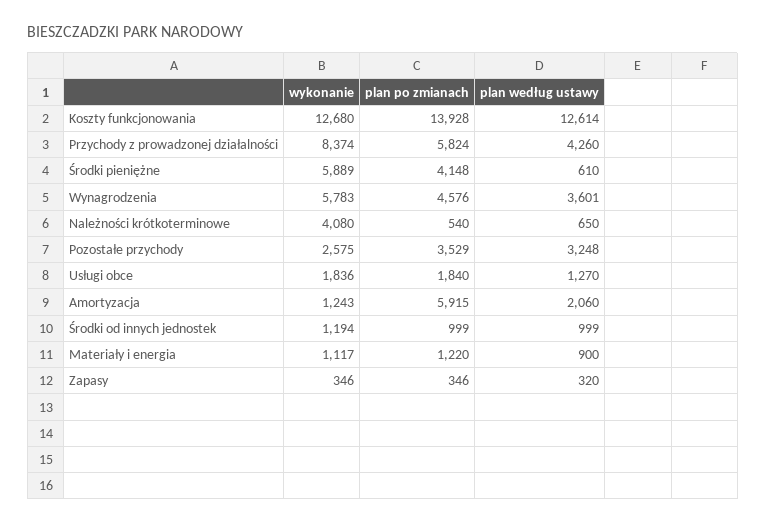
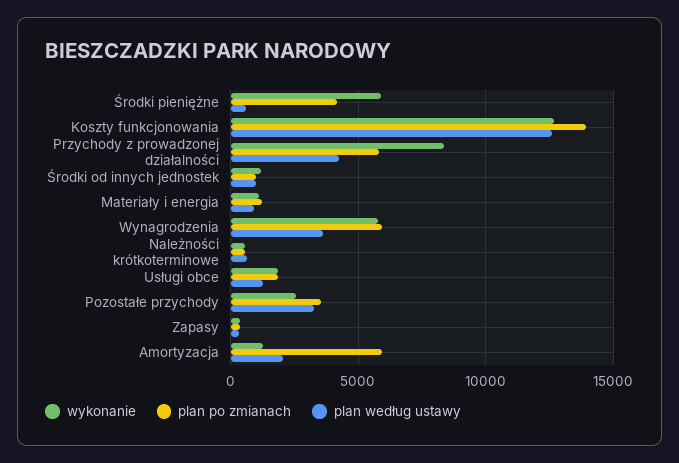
  {
    "wykonanie": {
      "Koszty funkcjonowania": 12680,
      "Przychody z prowadzonej działalności": 8374,
      "Środki pieniężne": 5889,
      "Wynagrodzenia": 5783,
-     "Należności krótkoterminowe": 4080,
+     "Należności krótkoterminowe": 500,
      "Pozostałe przychody": 2575,
      "Usługi obce": 1836,
      "Amortyzacja": 1243,
      "Środki od innych jednostek": 1194,
      "Materiały i energia": 1117,
      "Zapasy": 346
    },
    "plan po zmianach": {
      "Koszty funkcjonowania": 13928,
      "Przychody z prowadzonej działalności": 5824,
      "Środki pieniężne": 4148,
-     "Wynagrodzenia": 4576,
+     "Wynagrodzenia": 6000,
      "Należności krótkoterminowe": 540,
      "Pozostałe przychody": 3529,
      "Usługi obce": 1840,
      "Amortyzacja": 5915,
      "Środki od innych jednostek": 999,
      "Materiały i energia": 1220,
      "Zapasy": 346
    },
    "plan według ustawy": {
      "Koszty funkcjonowania": 12614,
      "Przychody z prowadzonej działalności": 4260,
      "Środki pieniężne": 610,
      "Wynagrodzenia": 3601,
      "Należności krótkoterminowe": 650,
      "Pozostałe przychody": 3248,
      "Usługi obce": 1270,
      "Amortyzacja": 2060,
      "Środki od innych jednostek": 999,
      "Materiały i energia": 900,
      "Zapasy": 320
    }
  }

